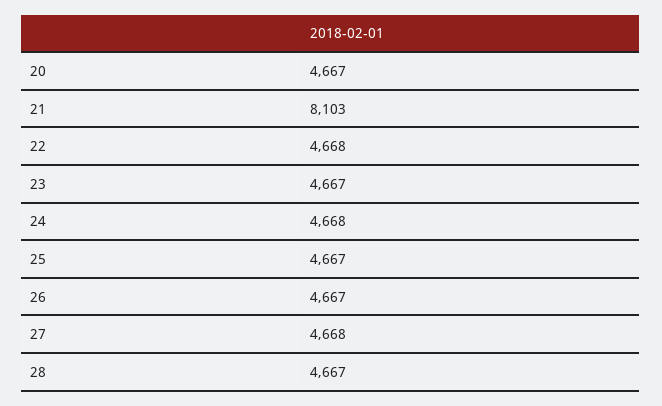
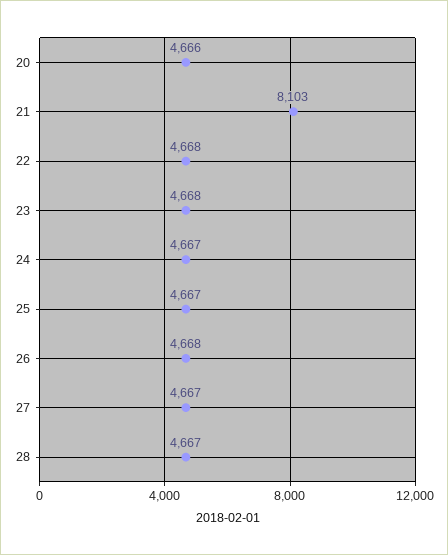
  {
-   "20": 4667,
+   "20": 4666,
    "21": 8103,
    "22": 4668,
-   "23": 4667,
+   "23": 4668,
-   "24": 4668,
+   "24": 4667,
    "25": 4667,
-   "26": 4667,
+   "26": 4668,
-   "27": 4668,
+   "27": 4667,
    "28": 4667
  }

